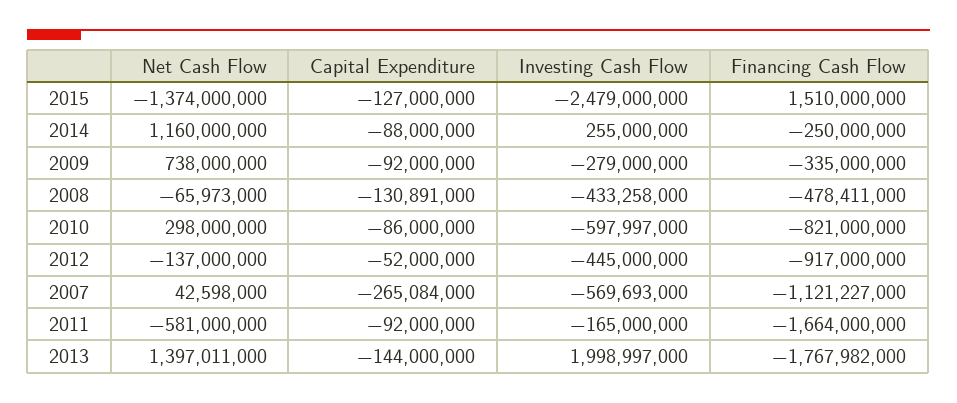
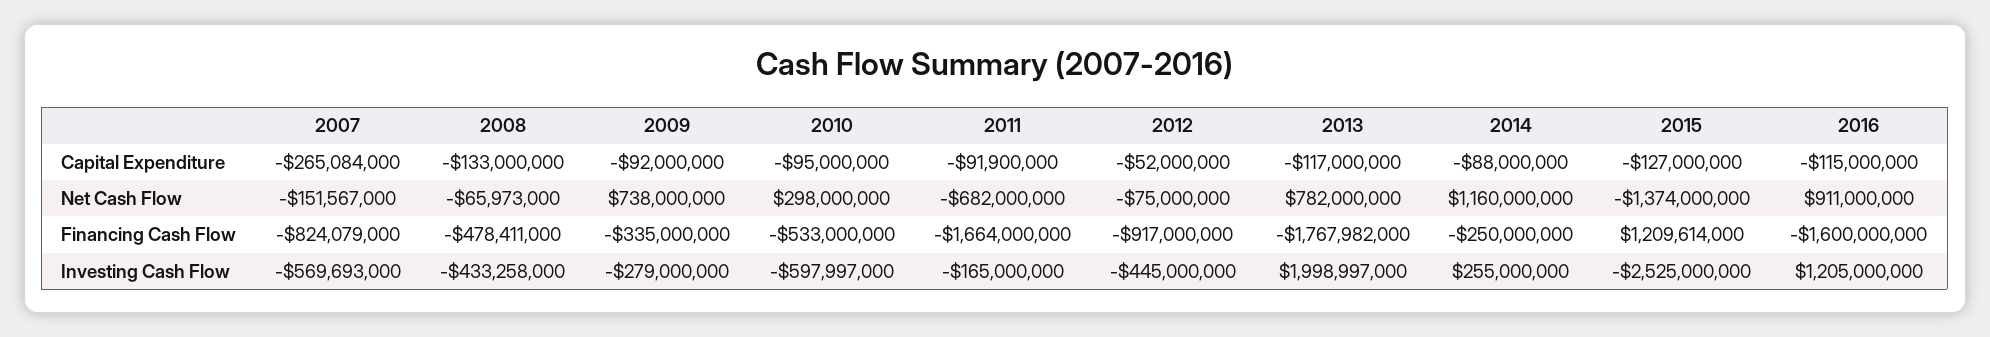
  {
    "Net Cash Flow": {
      "2015": -1374000000,
      "2014": 1160000000,
      "2009": 738000000,
      "2008": -65973000,
      "2010": 298000000,
-     "2012": -137000000,
+     "2012": -75000000,
-     "2007": 42598000,
+     "2007": -151567000,
-     "2011": -581000000,
+     "2011": -682000000,
-     "2013": 1397011000
+     "2013": 782000000,
+     "2016": 911000000
    },
    "Capital Expenditure": {
      "2015": -127000000,
      "2014": -88000000,
      "2009": -92000000,
-     "2008": -130891000,
+     "2008": -133000000,
-     "2010": -86000000,
+     "2010": -95000000,
      "2012": -52000000,
      "2007": -265084000,
-     "2011": -92000000,
+     "2011": -91900000,
-     "2013": -144000000
+     "2013": -117000000,
+     "2016": -115000000
    },
    "Investing Cash Flow": {
-     "2015": -2479000000,
+     "2015": -2525000000,
      "2014": 255000000,
      "2009": -279000000,
      "2008": -433258000,
      "2010": -597997000,
      "2012": -445000000,
      "2007": -569693000,
      "2011": -165000000,
-     "2013": 1998997000
+     "2013": 1998997000,
+     "2016": 1205000000
    },
    "Financing Cash Flow": {
-     "2015": 1510000000,
+     "2015": 1209614000,
      "2014": -250000000,
      "2009": -335000000,
      "2008": -478411000,
-     "2010": -821000000,
+     "2010": -533000000,
      "2012": -917000000,
-     "2007": -1121227000,
+     "2007": -824079000,
      "2011": -1664000000,
-     "2013": -1767982000
+     "2013": -1767982000,
+     "2016": -1600000000
    }
  }

